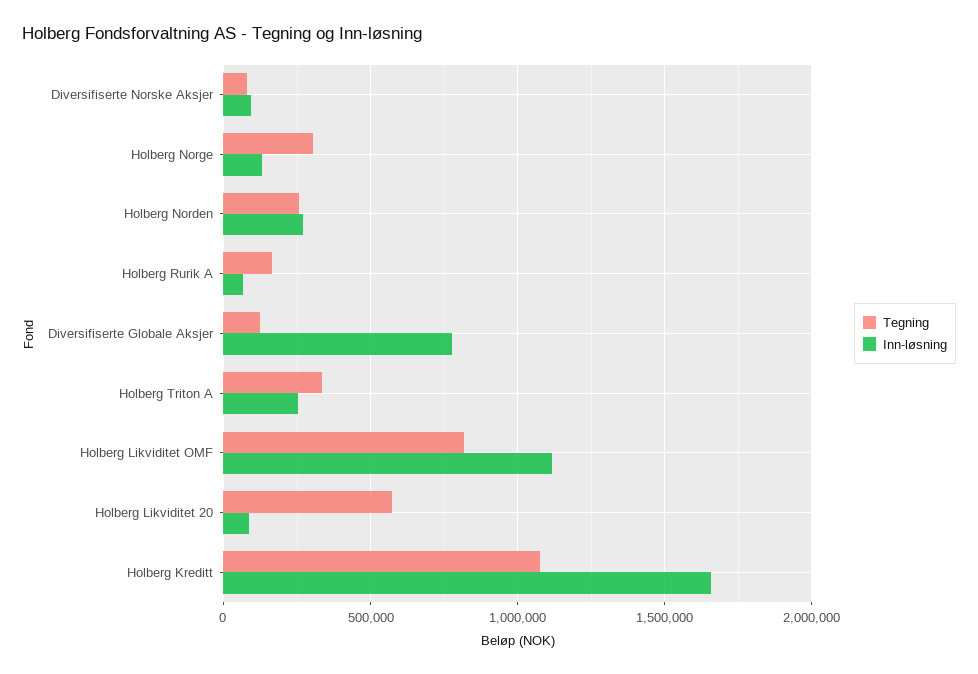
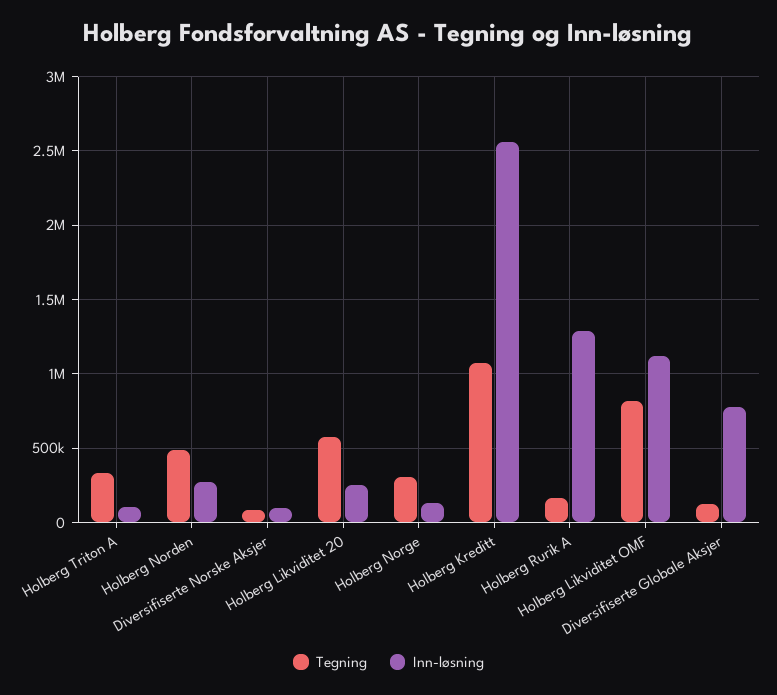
  {
    "Tegning": {
      "Diversifiserte Norske Aksjer": 100000,
      "Holberg Norge": 300000,
-     "Holberg Norden": 250000,
+     "Holberg Norden": 500000,
      "Holberg Rurik A": 150000,
      "Diversifiserte Globale Aksjer": 100000,
      "Holberg Triton A": 350000,
      "Holberg Likviditet OMF": 800000,
      "Holberg Likviditet 20": 550000,
      "Holberg Kreditt": 1100000
    },
    "Inn-løsning": {
      "Diversifiserte Norske Aksjer": 100000,
      "Holberg Norge": 150000,
      "Holberg Norden": 250000,
-     "Holberg Rurik A": 50000,
+     "Holberg Rurik A": 1300000,
      "Diversifiserte Globale Aksjer": 800000,
-     "Holberg Triton A": 250000,
+     "Holberg Triton A": 100000,
      "Holberg Likviditet OMF": 1100000,
-     "Holberg Likviditet 20": 100000,
+     "Holberg Likviditet 20": 250000,
-     "Holberg Kreditt": 1650000
+     "Holberg Kreditt": 2550000
    }
  }

